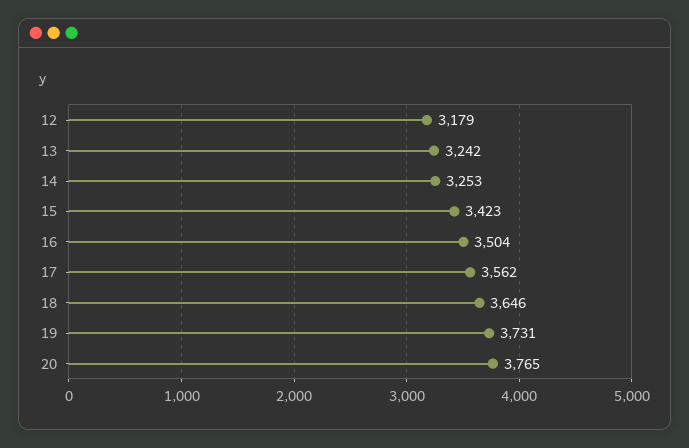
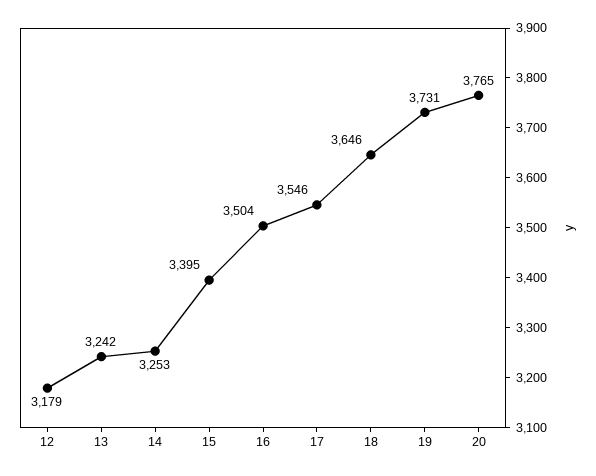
  {
    "12": 3179,
    "13": 3242,
    "14": 3253,
-   "15": 3423,
+   "15": 3395,
    "16": 3504,
-   "17": 3562,
+   "17": 3546,
    "18": 3646,
    "19": 3731,
    "20": 3765
  }

